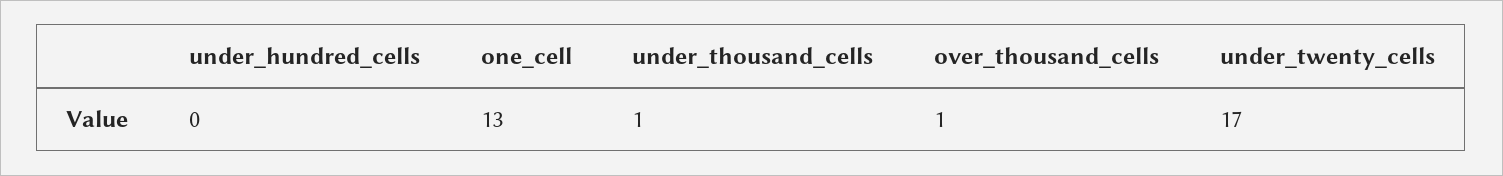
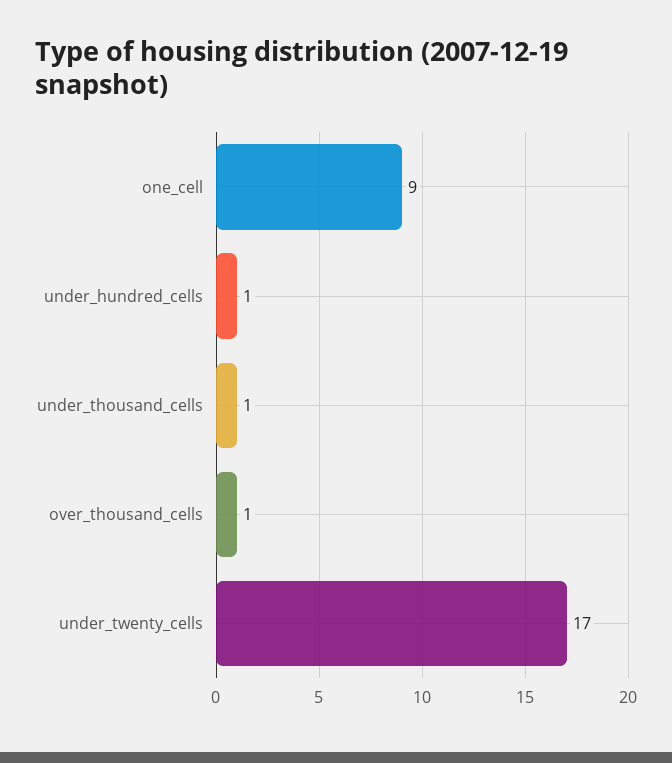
  {
-   "under_hundred_cells": 0,
+   "under_hundred_cells": 1,
-   "one_cell": 13,
+   "one_cell": 9,
    "under_thousand_cells": 1,
    "over_thousand_cells": 1,
    "under_twenty_cells": 17
  }

